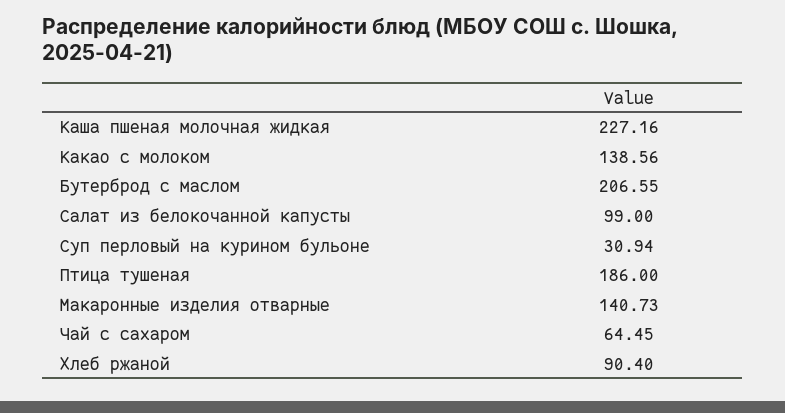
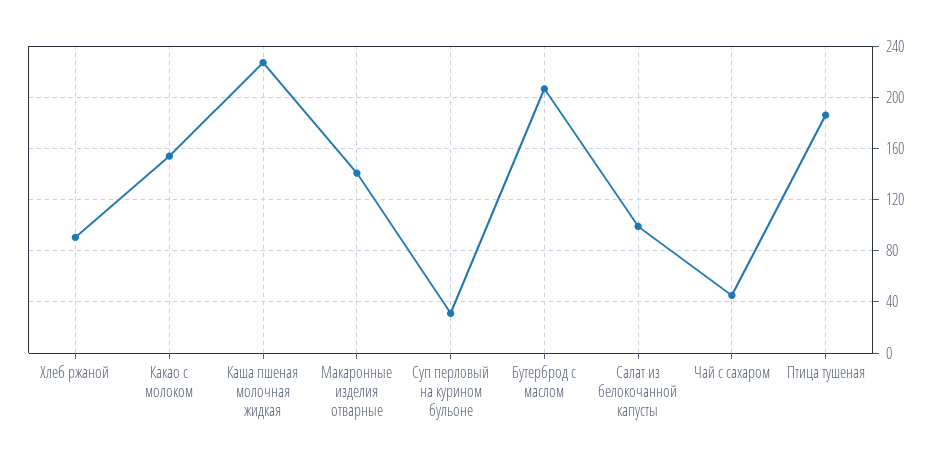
  {
    "Каша пшеная молочная жидкая": 227.16,
-   "Какао с молоком": 138.56,
+   "Какао с молоком": 155,
    "Бутерброд с маслом": 206.55,
    "Салат из белокочанной капусты": 99,
    "Суп перловый на курином бульоне": 30.94,
    "Птица тушеная": 186,
    "Макаронные изделия отварные": 140.73,
-   "Чай с сахаром": 64.45,
+   "Чай с сахаром": 45,
    "Хлеб ржаной": 90.4
  }

